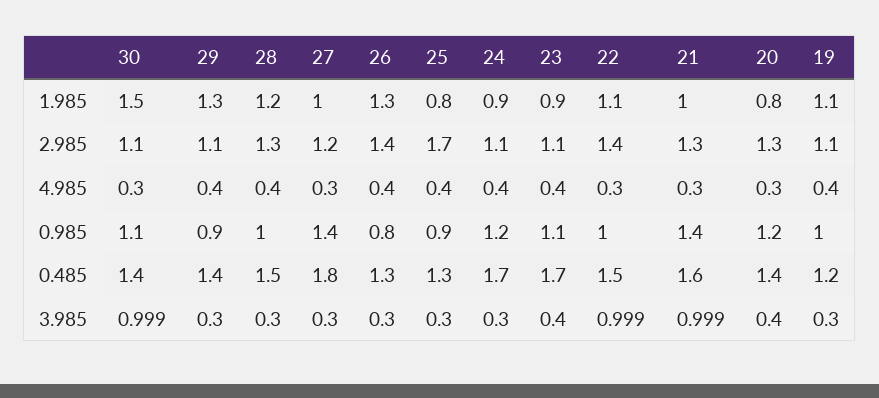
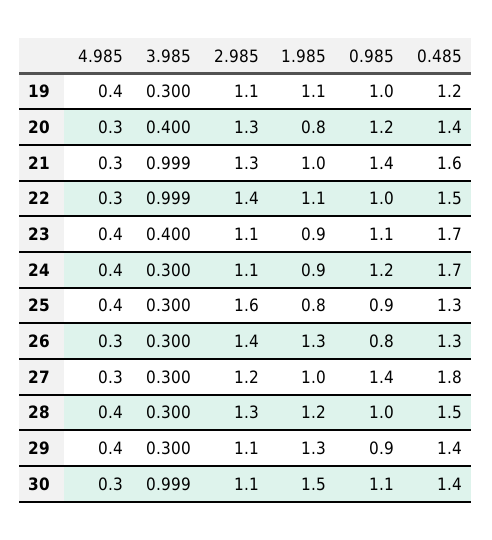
  {
    "30": {
      "1.985": 1.5,
      "2.985": 1.1,
      "4.985": 0.3,
      "0.985": 1.1,
      "0.485": 1.4,
      "3.985": 0.999
    },
    "29": {
      "1.985": 1.3,
      "2.985": 1.1,
      "4.985": 0.4,
      "0.985": 0.9,
      "0.485": 1.4,
      "3.985": 0.3
    },
    "28": {
      "1.985": 1.2,
      "2.985": 1.3,
      "4.985": 0.4,
      "0.985": 1,
      "0.485": 1.5,
      "3.985": 0.3
    },
    "27": {
      "1.985": 1,
      "2.985": 1.2,
      "4.985": 0.3,
      "0.985": 1.4,
      "0.485": 1.8,
      "3.985": 0.3
    },
    "26": {
      "1.985": 1.3,
      "2.985": 1.4,
-     "4.985": 0.4,
+     "4.985": 0.3,
      "0.985": 0.8,
      "0.485": 1.3,
      "3.985": 0.3
    },
    "25": {
      "1.985": 0.8,
-     "2.985": 1.7,
+     "2.985": 1.6,
      "4.985": 0.4,
      "0.985": 0.9,
      "0.485": 1.3,
      "3.985": 0.3
    },
    "24": {
      "1.985": 0.9,
      "2.985": 1.1,
      "4.985": 0.4,
      "0.985": 1.2,
      "0.485": 1.7,
      "3.985": 0.3
    },
    "23": {
      "1.985": 0.9,
      "2.985": 1.1,
      "4.985": 0.4,
      "0.985": 1.1,
      "0.485": 1.7,
      "3.985": 0.4
    },
    "22": {
      "1.985": 1.1,
      "2.985": 1.4,
      "4.985": 0.3,
      "0.985": 1,
      "0.485": 1.5,
      "3.985": 0.999
    },
    "21": {
      "1.985": 1,
      "2.985": 1.3,
      "4.985": 0.3,
      "0.985": 1.4,
      "0.485": 1.6,
      "3.985": 0.999
    },
    "20": {
      "1.985": 0.8,
      "2.985": 1.3,
      "4.985": 0.3,
      "0.985": 1.2,
      "0.485": 1.4,
      "3.985": 0.4
    },
    "19": {
      "1.985": 1.1,
      "2.985": 1.1,
      "4.985": 0.4,
      "0.985": 1,
      "0.485": 1.2,
      "3.985": 0.3
    }
  }

